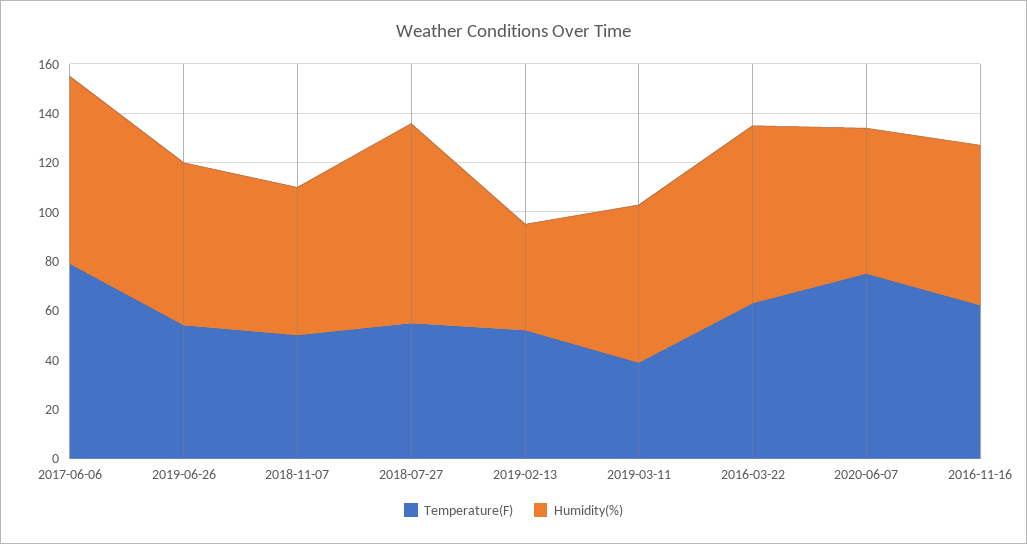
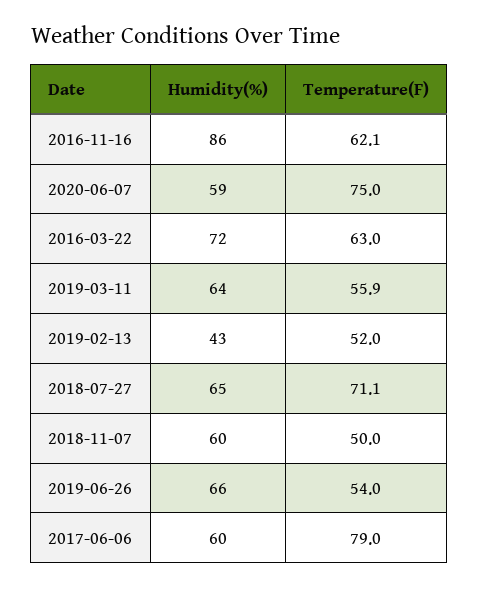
  {
    "Temperature(F)": {
      "2017-06-06": 79,
      "2019-06-26": 54,
      "2018-11-07": 50,
-     "2018-07-27": 55,
+     "2018-07-27": 71.1,
      "2019-02-13": 52,
-     "2019-03-11": 40,
+     "2019-03-11": 55.9,
      "2016-03-22": 63,
      "2020-06-07": 75,
      "2016-11-16": 62.1
    },
    "Humidity(%)": {
-     "2017-06-06": 75,
+     "2017-06-06": 60,
      "2019-06-26": 66,
      "2018-11-07": 60,
-     "2018-07-27": 80,
+     "2018-07-27": 65,
      "2019-02-13": 43,
      "2019-03-11": 64,
      "2016-03-22": 72,
      "2020-06-07": 59,
-     "2016-11-16": 65
+     "2016-11-16": 86
    }
  }

